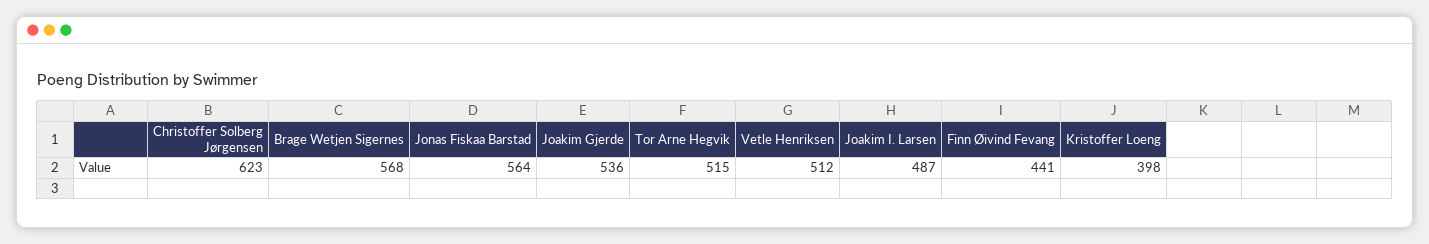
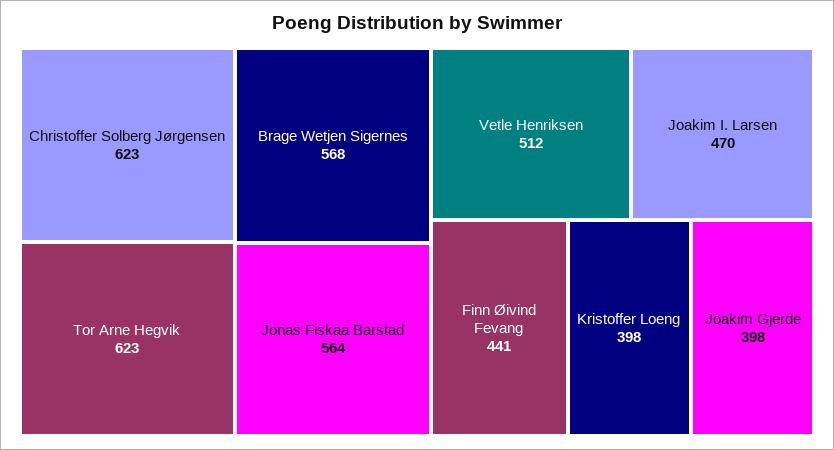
  {
    "Christoffer Solberg Jørgensen": 623,
    "Brage Wetjen Sigernes": 568,
    "Jonas Fiskaa Barstad": 564,
-   "Joakim Gjerde": 536,
+   "Joakim Gjerde": 398,
-   "Tor Arne Hegvik": 515,
+   "Tor Arne Hegvik": 623,
    "Vetle Henriksen": 512,
-   "Joakim I. Larsen": 487,
+   "Joakim I. Larsen": 470,
    "Finn Øivind Fevang": 441,
    "Kristoffer Loeng": 398
  }

